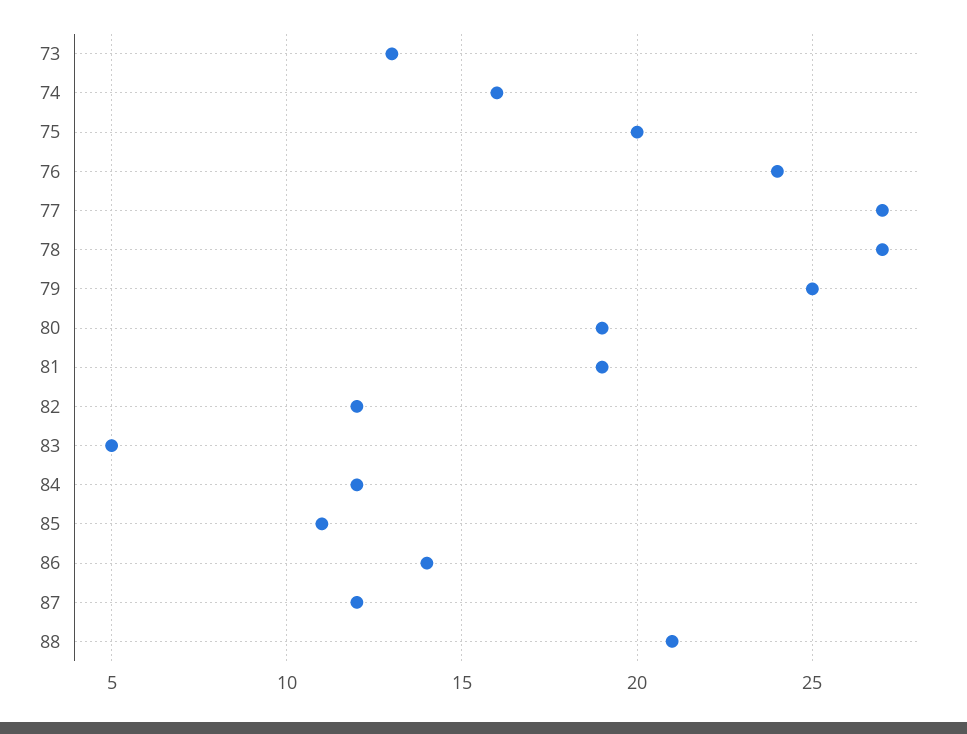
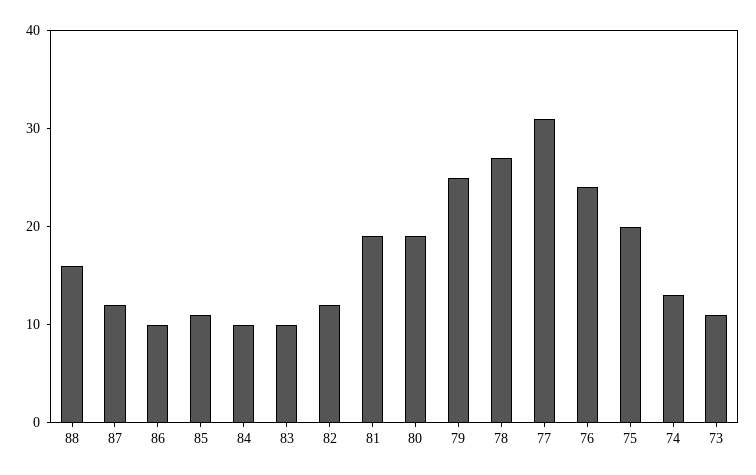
  {
-   "73": 13,
+   "73": 11,
-   "74": 16,
+   "74": 13,
    "75": 20,
    "76": 24,
-   "77": 27,
+   "77": 31,
    "78": 27,
    "79": 25,
    "80": 19,
    "81": 19,
    "82": 12,
-   "83": 5,
+   "83": 10,
-   "84": 12,
+   "84": 10,
    "85": 11,
-   "86": 14,
+   "86": 10,
    "87": 12,
-   "88": 21
+   "88": 16
  }

